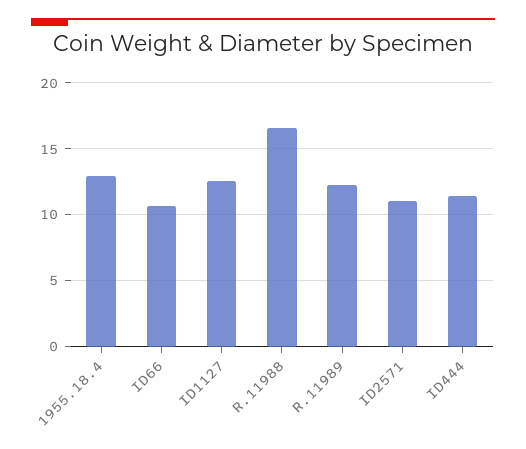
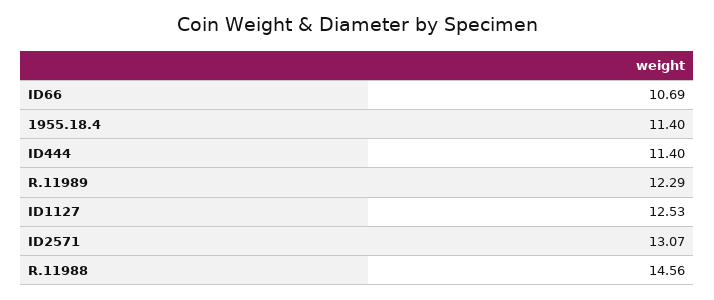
  {
-   "1955.18.4": 13,
+   "1955.18.4": 11.4,
    "ID66": 10.69,
    "ID1127": 12.53,
-   "R.11988": 16.5,
+   "R.11988": 14.56,
    "R.11989": 12.29,
-   "ID2571": 11,
+   "ID2571": 13.07,
    "ID444": 11.4
  }

